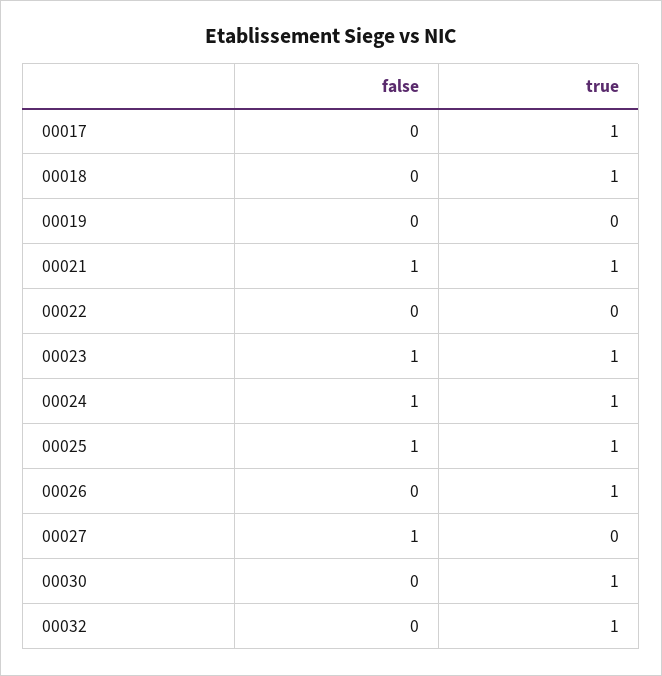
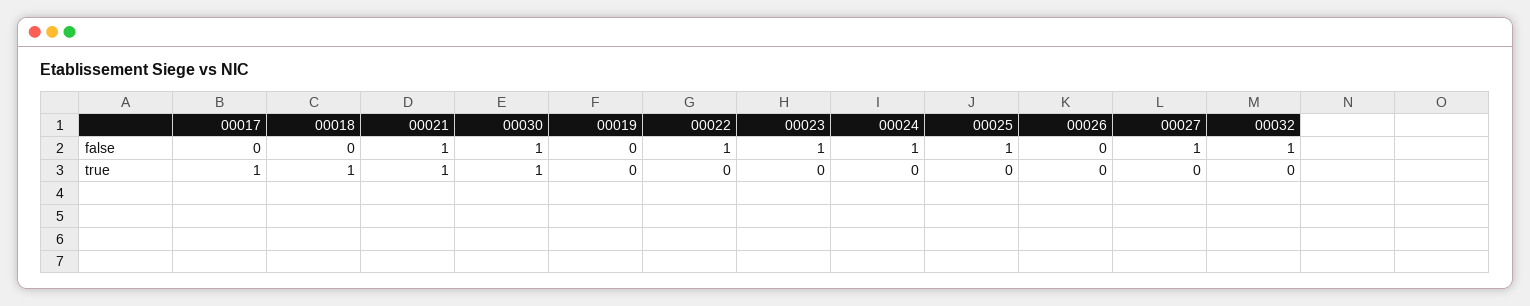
  {
    "false": {
      "00017": 0,
      "00018": 0,
      "00019": 0,
      "00021": 1,
-     "00022": 0,
+     "00022": 1,
      "00023": 1,
      "00024": 1,
      "00025": 1,
      "00026": 0,
      "00027": 1,
-     "00030": 0,
+     "00030": 1,
-     "00032": 0
+     "00032": 1
    },
    "true": {
      "00017": 1,
      "00018": 1,
      "00019": 0,
      "00021": 1,
      "00022": 0,
-     "00023": 1,
+     "00023": 0,
-     "00024": 1,
+     "00024": 0,
-     "00025": 1,
+     "00025": 0,
-     "00026": 1,
+     "00026": 0,
      "00027": 0,
      "00030": 1,
-     "00032": 1
+     "00032": 0
    }
  }

